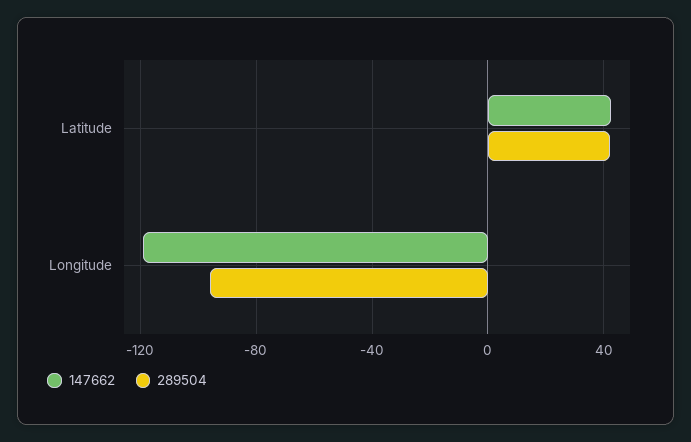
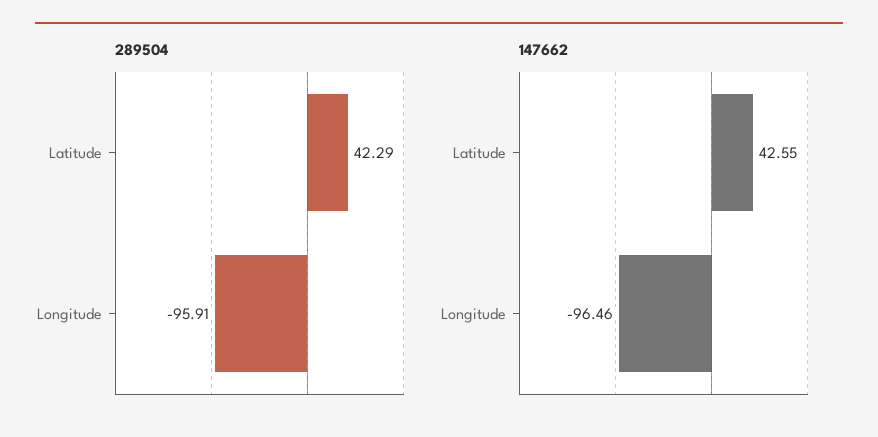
  {
    "147662": {
      "Latitude": 42.55,
-     "Longitude": -120
+     "Longitude": -96.46
    },
    "289504": {
      "Latitude": 42.29,
      "Longitude": -95.91
    }
  }

